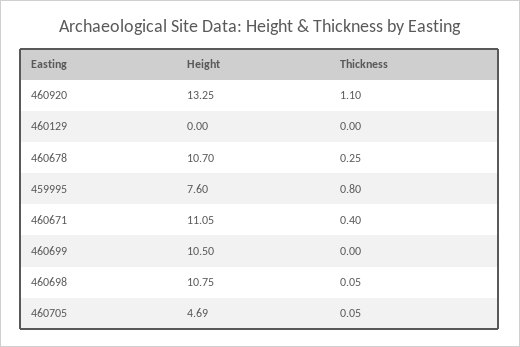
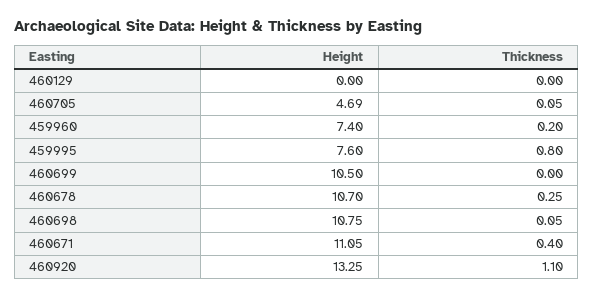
  {
    "Height": {
      "460920": 13.25,
      "460129": 0,
      "460678": 10.7,
      "459995": 7.6,
      "460671": 11.05,
      "460699": 10.5,
      "460698": 10.75,
-     "460705": 4.69
+     "460705": 4.69,
+     "459960": 7.4
    },
    "Thickness": {
      "460920": 1.1,
      "460129": 0,
      "460678": 0.25,
      "459995": 0.8,
      "460671": 0.4,
      "460699": 0,
      "460698": 0.05,
-     "460705": 0.05
+     "460705": 0.05,
+     "459960": 0.2
    }
  }

